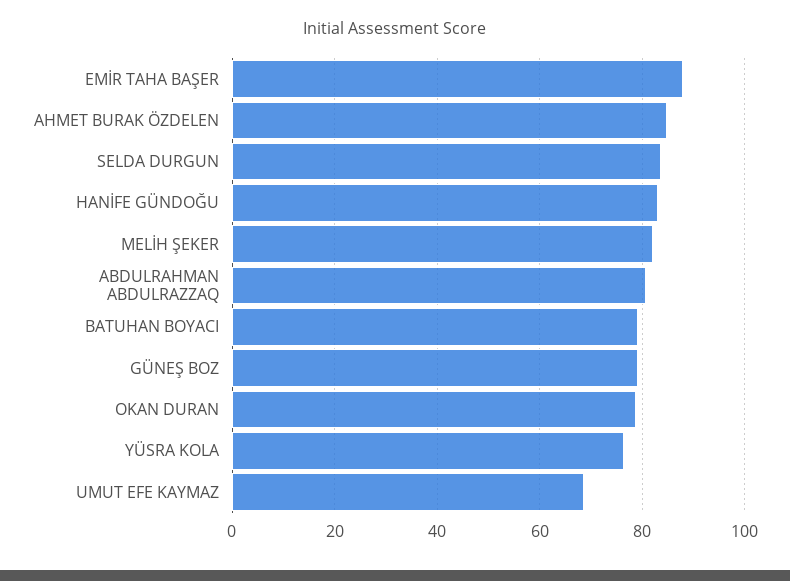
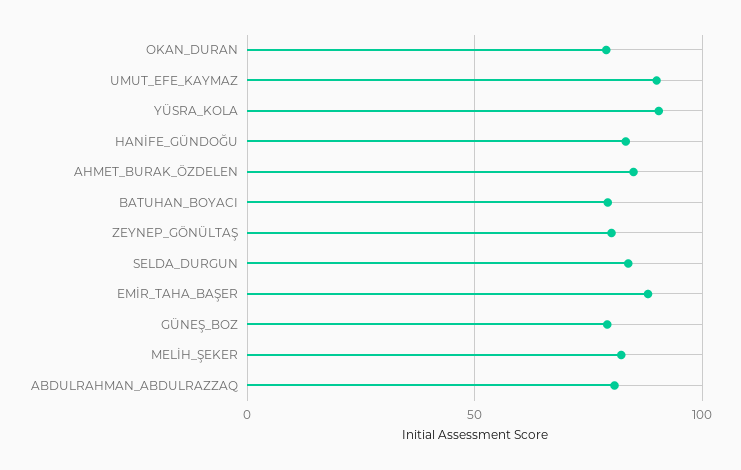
  {
    "EMİR TAHA BAŞER": 88,
    "AHMET BURAK ÖZDELEN": 84,
    "SELDA DURGUN": 84,
    "HANİFE GÜNDOĞU": 84,
    "MELİH ŞEKER": 82,
    "ABDULRAHMAN ABDULRAZZAQ": 80,
    "BATUHAN BOYACI": 80,
    "GÜNEŞ BOZ": 80,
    "OKAN DURAN": 78,
-   "YÜSRA KOLA": 76,
+   "YÜSRA KOLA": 90,
-   "UMUT EFE KAYMAZ": 68
+   "UMUT EFE KAYMAZ": 90,
+   "ZEYNEP_GÖNÜLTAŞ": 80
  }

